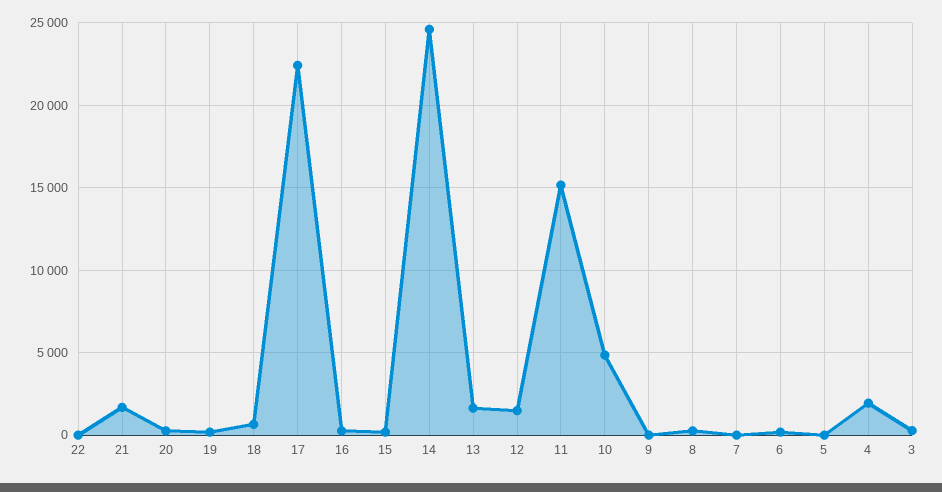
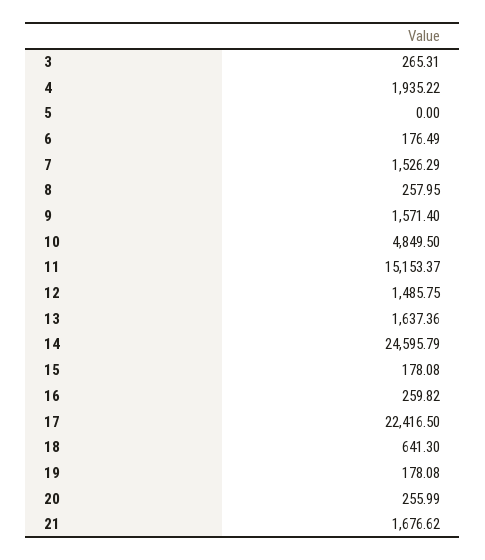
  {
-   "22": 0,
    "21": 1676.62,
    "20": 255.99,
    "19": 178.08,
    "18": 641.3,
    "17": 22416.5,
    "16": 259.82,
    "15": 178.08,
    "14": 24595.79,
    "13": 1637.36,
    "12": 1485.75,
    "11": 15153.37,
    "10": 4849.5,
-   "9": 0,
+   "9": 1571.4,
    "8": 257.95,
-   "7": 0,
+   "7": 1526.29,
    "6": 176.49,
    "5": 0,
    "4": 1935.22,
    "3": 265.31
  }

